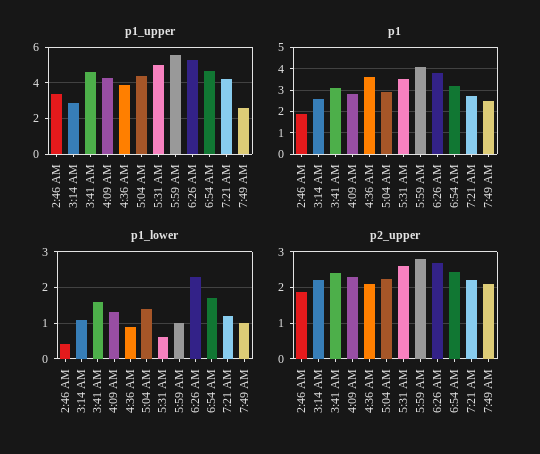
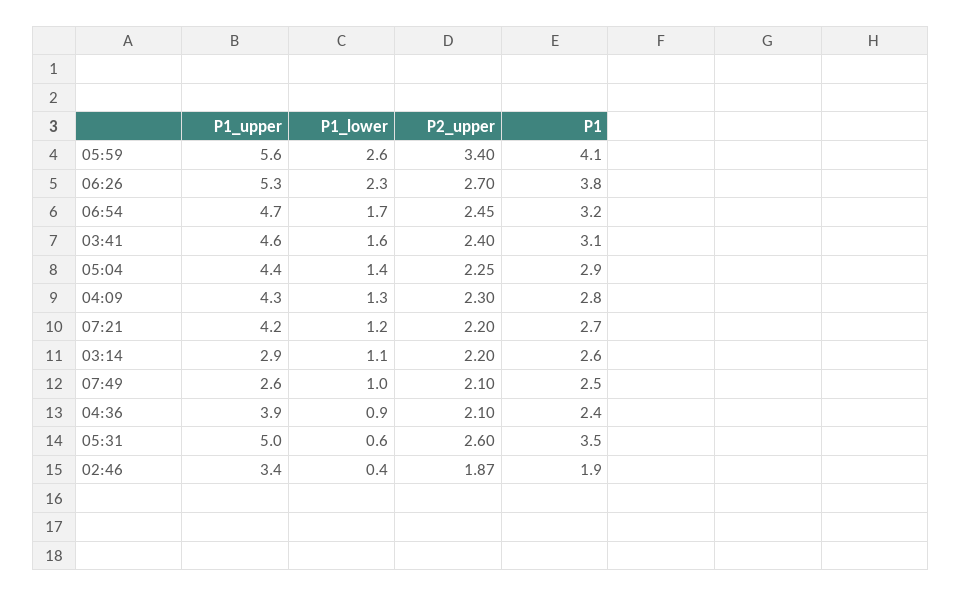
  {
    "p1_upper": {
      "2:46 AM": 3.4,
      "3:14 AM": 2.9,
      "3:41 AM": 4.6,
      "4:09 AM": 4.3,
      "4:36 AM": 3.9,
      "5:04 AM": 4.4,
      "5:31 AM": 5,
      "5:59 AM": 5.6,
      "6:26 AM": 5.3,
      "6:54 AM": 4.7,
      "7:21 AM": 4.2,
      "7:49 AM": 2.6
    },
    "p1": {
      "2:46 AM": 1.9,
      "3:14 AM": 2.6,
      "3:41 AM": 3.1,
      "4:09 AM": 2.8,
-     "4:36 AM": 3.5,
+     "4:36 AM": 2.4,
      "5:04 AM": 2.9,
      "5:31 AM": 3.5,
      "5:59 AM": 4.1,
      "6:26 AM": 3.8,
      "6:54 AM": 3.2,
      "7:21 AM": 2.7,
      "7:49 AM": 2.5
    },
    "p1_lower": {
      "2:46 AM": 0.4,
      "3:14 AM": 1.1,
      "3:41 AM": 1.6,
      "4:09 AM": 1.3,
      "4:36 AM": 0.9,
      "5:04 AM": 1.4,
      "5:31 AM": 0.6,
-     "5:59 AM": 1,
+     "5:59 AM": 2.6,
      "6:26 AM": 2.3,
      "6:54 AM": 1.7,
      "7:21 AM": 1.2,
      "7:49 AM": 1
    },
    "p2_upper": {
      "2:46 AM": 1.87,
      "3:14 AM": 2.2,
      "3:41 AM": 2.4,
      "4:09 AM": 2.3,
      "4:36 AM": 2.1,
      "5:04 AM": 2.25,
      "5:31 AM": 2.6,
-     "5:59 AM": 2.8,
+     "5:59 AM": 3.4,
      "6:26 AM": 2.7,
      "6:54 AM": 2.45,
      "7:21 AM": 2.2,
      "7:49 AM": 2.1
    }
  }

